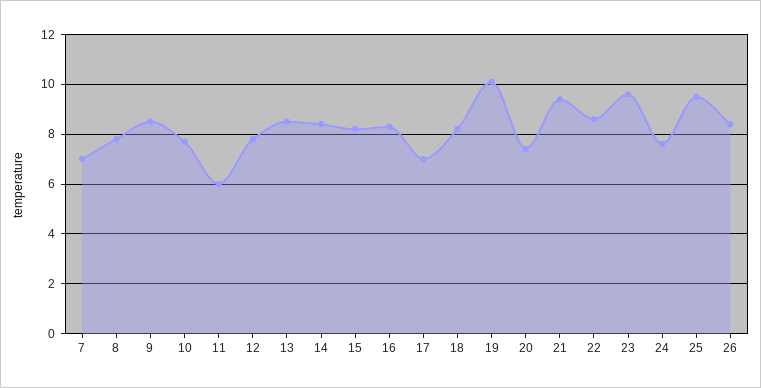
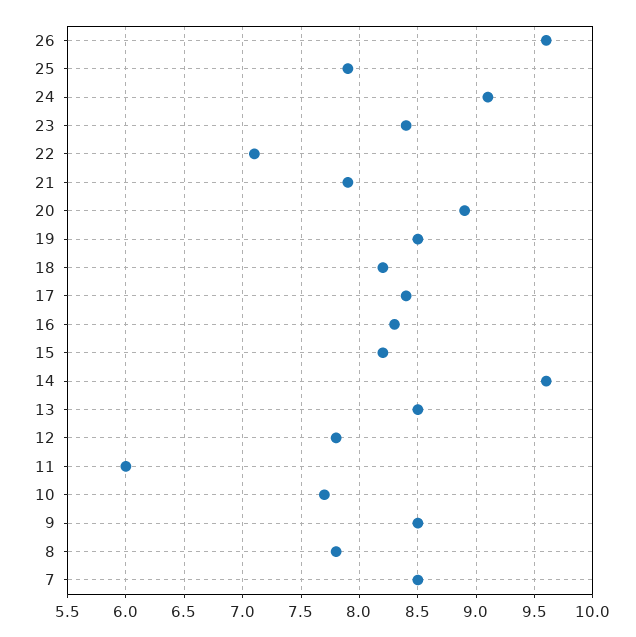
  {
-   "7": 7,
+   "7": 8.5,
    "8": 7.8,
    "9": 8.5,
    "10": 7.7,
    "11": 6,
    "12": 7.8,
    "13": 8.5,
-   "14": 8.5,
+   "14": 9.6,
    "15": 8.2,
    "16": 8.3,
-   "17": 7,
+   "17": 8.4,
    "18": 8.2,
-   "19": 10,
+   "19": 8.5,
-   "20": 7.5,
+   "20": 8.9,
-   "21": 9.5,
+   "21": 7.9,
-   "22": 8.5,
+   "22": 7.1,
-   "23": 9.5,
+   "23": 8.4,
-   "24": 7.5,
+   "24": 9.1,
-   "25": 9.5,
+   "25": 7.9,
-   "26": 8.5
+   "26": 9.6
  }

